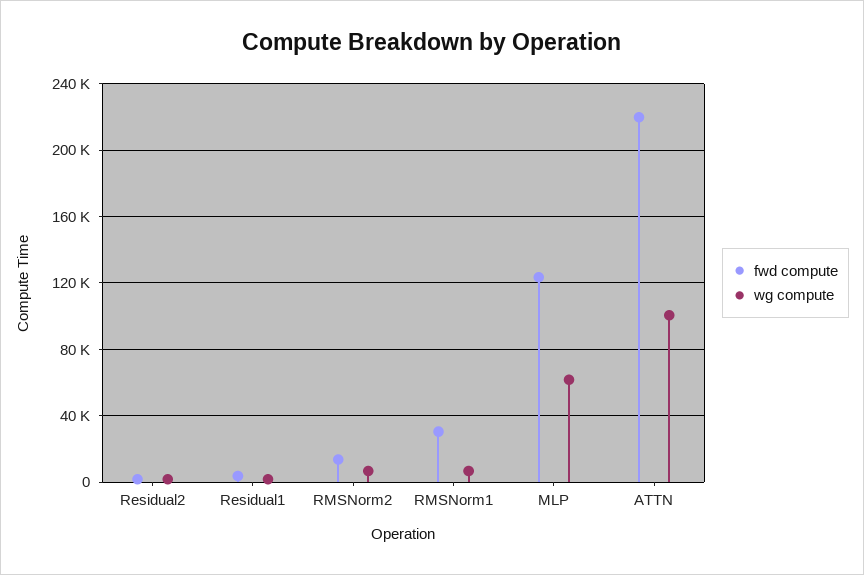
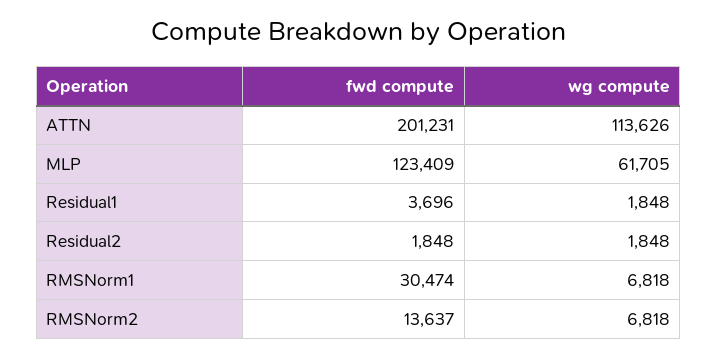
  {
    "fwd compute": {
      "Residual2": 1848,
      "Residual1": 3696,
      "RMSNorm2": 13637,
      "RMSNorm1": 30474,
      "MLP": 123409,
-     "ATTN": 220000
+     "ATTN": 201231
    },
    "wg compute": {
      "Residual2": 1848,
      "Residual1": 1848,
      "RMSNorm2": 6818,
      "RMSNorm1": 6818,
      "MLP": 61705,
-     "ATTN": 100000
+     "ATTN": 113626
    }
  }

